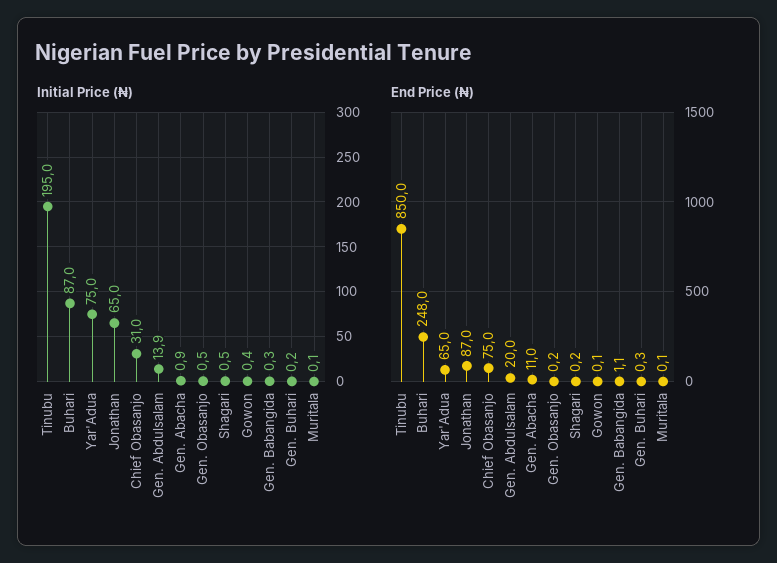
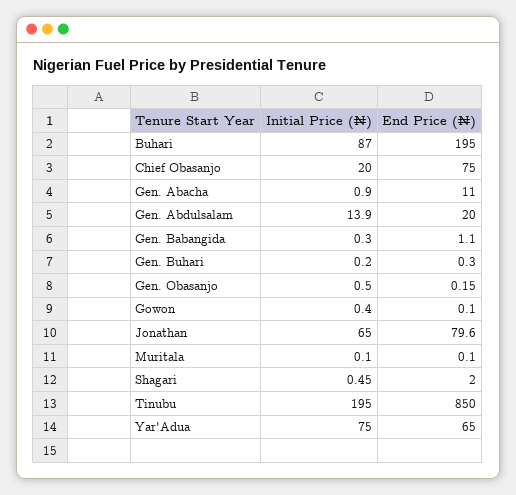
  {
    "Initial Price (₦)": {
      "Tinubu": 195,
      "Buhari": 87,
      "Yar'Adua": 75,
      "Jonathan": 65,
-     "Chief Obasanjo": 31,
+     "Chief Obasanjo": 20,
      "Gen. Abdulsalam": 13.9,
      "Gen. Abacha": 0.9,
      "Gen. Obasanjo": 0.5,
      "Shagari": 0.45,
      "Gowon": 0.4,
      "Gen. Babangida": 0.3,
      "Gen. Buhari": 0.2,
      "Muritala": 0.1
    },
    "End Price (₦)": {
      "Tinubu": 850,
-     "Buhari": 248,
+     "Buhari": 195,
      "Yar'Adua": 65,
-     "Jonathan": 87,
+     "Jonathan": 79.6,
      "Chief Obasanjo": 75,
      "Gen. Abdulsalam": 20,
      "Gen. Abacha": 11,
      "Gen. Obasanjo": 0.15,
-     "Shagari": 0.2,
+     "Shagari": 2,
      "Gowon": 0.1,
      "Gen. Babangida": 1.1,
      "Gen. Buhari": 0.3,
      "Muritala": 0.1
    }
  }

